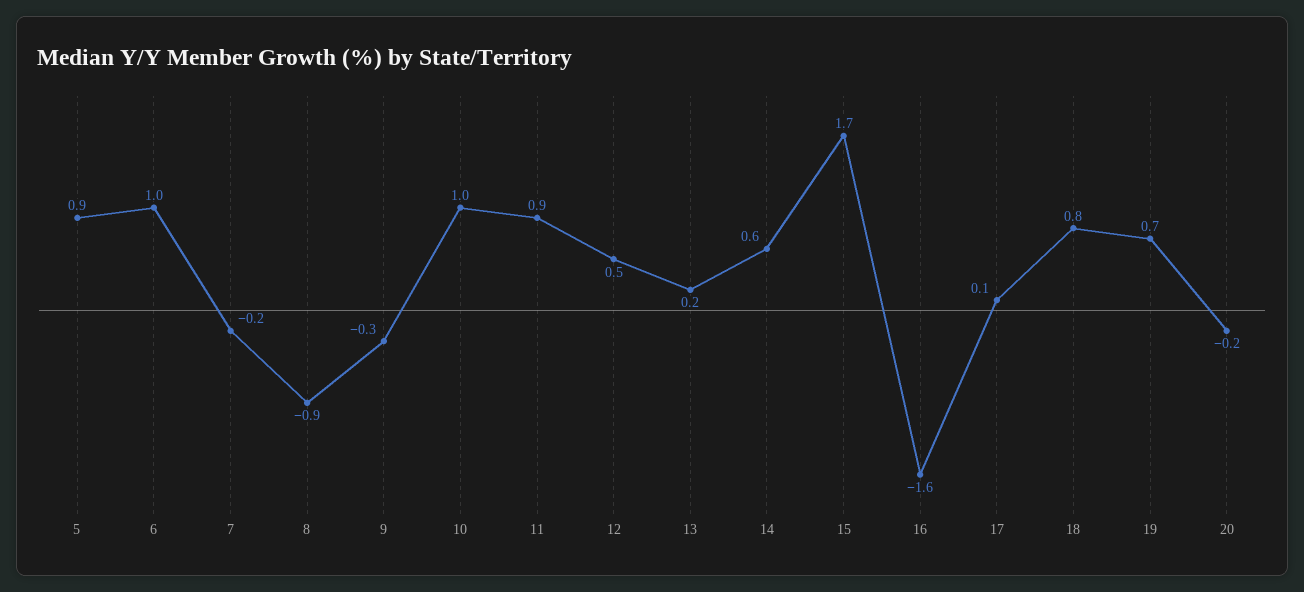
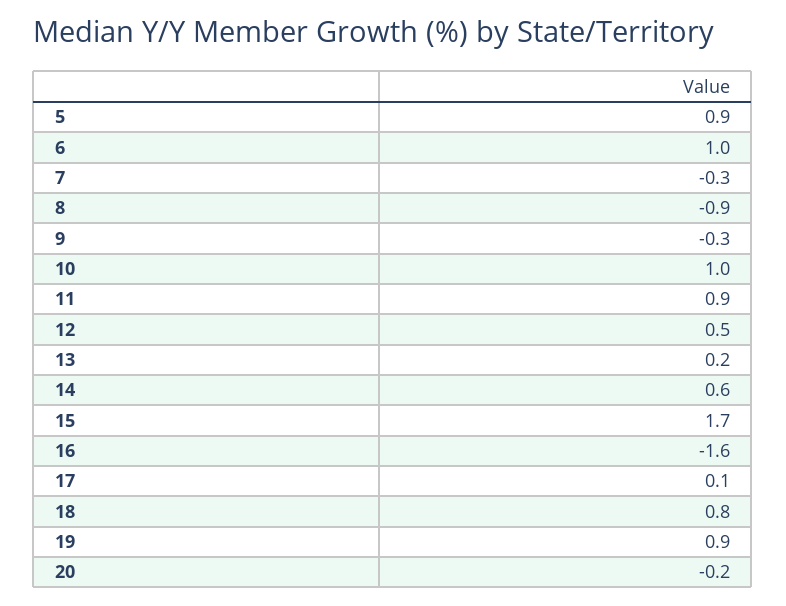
  {
    "5": 0.9,
    "6": 1,
-   "7": -0.2,
+   "7": -0.3,
    "8": -0.9,
    "9": -0.3,
    "10": 1,
    "11": 0.9,
    "12": 0.5,
    "13": 0.2,
    "14": 0.6,
    "15": 1.7,
    "16": -1.6,
    "17": 0.1,
    "18": 0.8,
-   "19": 0.7,
+   "19": 0.9,
    "20": -0.2
  }

